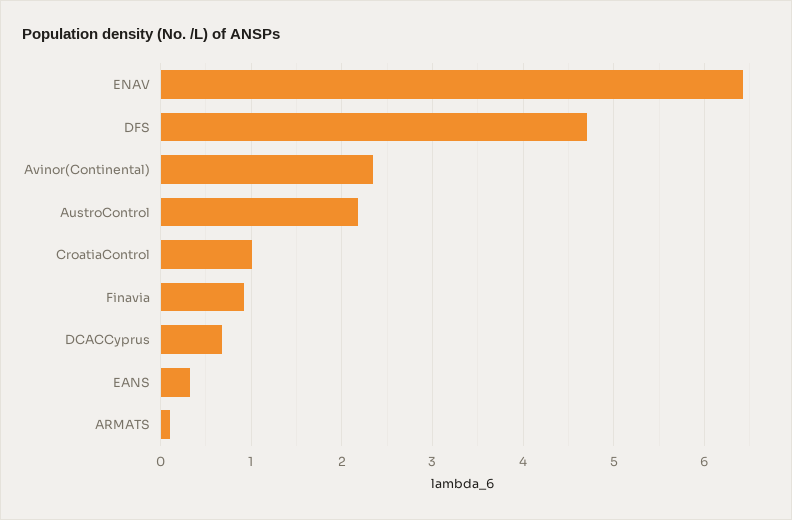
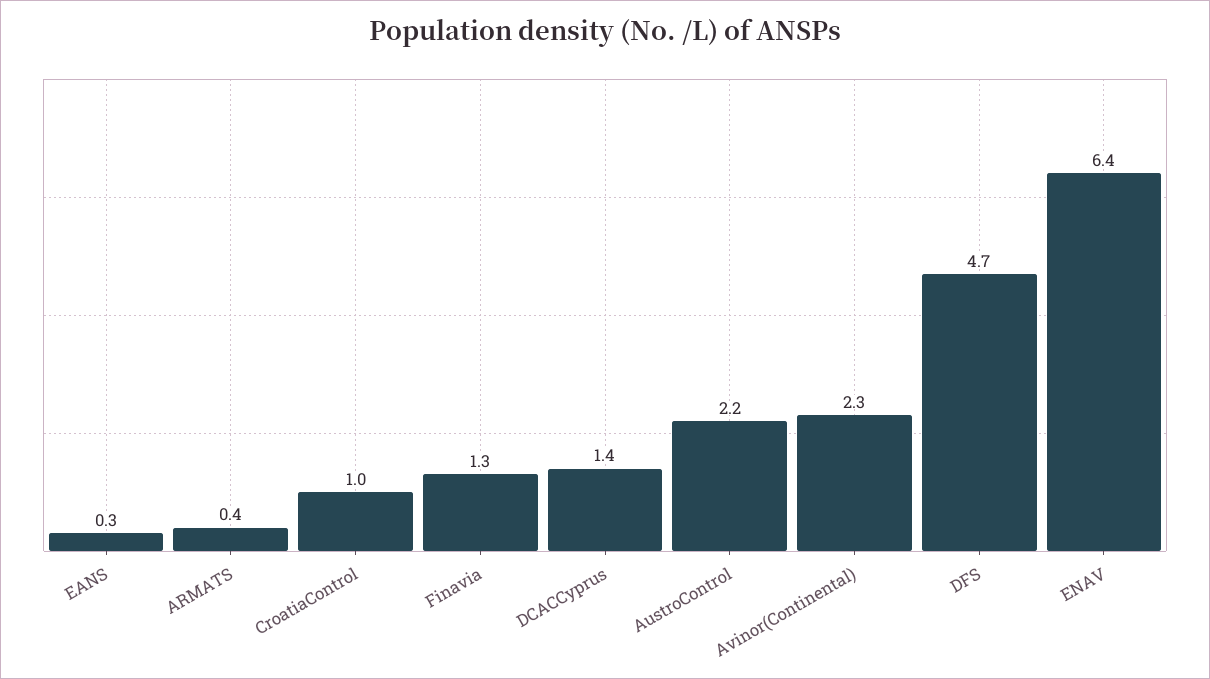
  {
    "ENAV": 6.4,
    "DFS": 4.7,
    "Avinor(Continental)": 2.3,
    "AustroControl": 2.2,
    "CroatiaControl": 1,
-   "Finavia": 0.9,
+   "Finavia": 1.3,
-   "DCACCyprus": 0.7,
+   "DCACCyprus": 1.4,
    "EANS": 0.3,
-   "ARMATS": 0.1
+   "ARMATS": 0.4
  }

